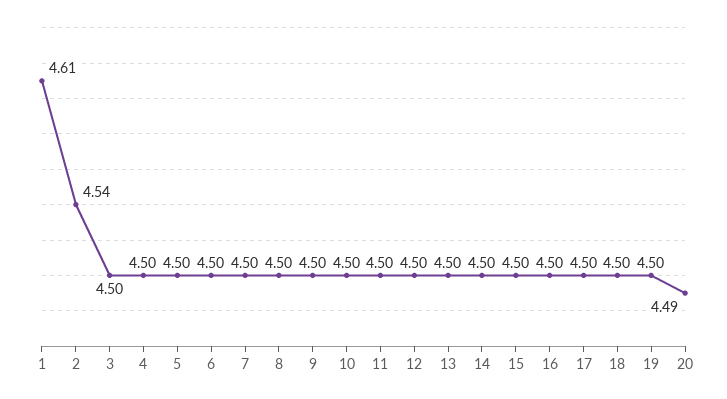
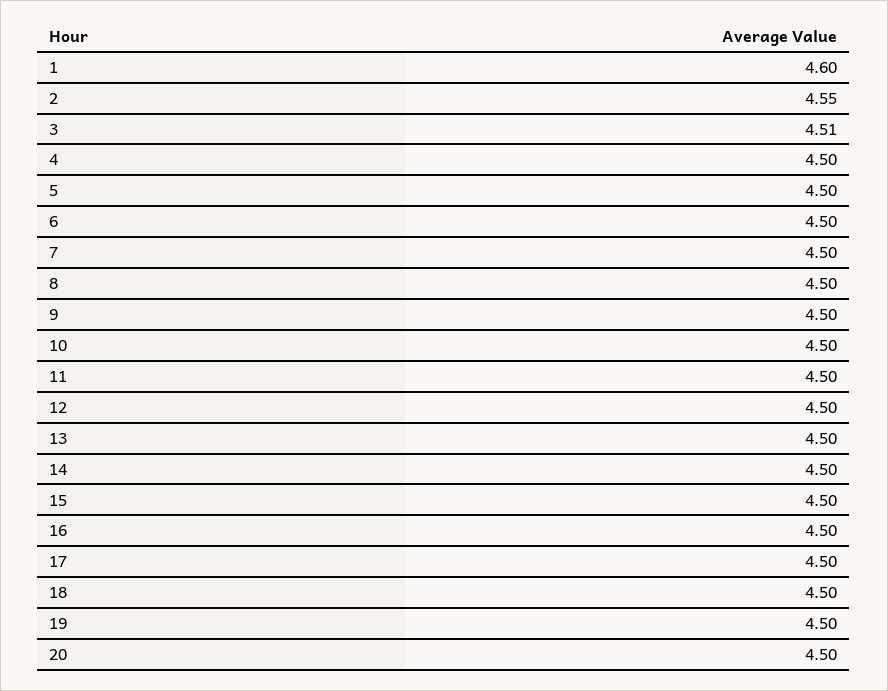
  {
-   "1": 4.61,
+   "1": 4.6,
-   "2": 4.54,
+   "2": 4.55,
-   "3": 4.5,
+   "3": 4.51,
    "4": 4.5,
    "5": 4.5,
    "6": 4.5,
    "7": 4.5,
    "8": 4.5,
    "9": 4.5,
    "10": 4.5,
    "11": 4.5,
    "12": 4.5,
    "13": 4.5,
    "14": 4.5,
    "15": 4.5,
    "16": 4.5,
    "17": 4.5,
    "18": 4.5,
    "19": 4.5,
-   "20": 4.49
+   "20": 4.5
  }

